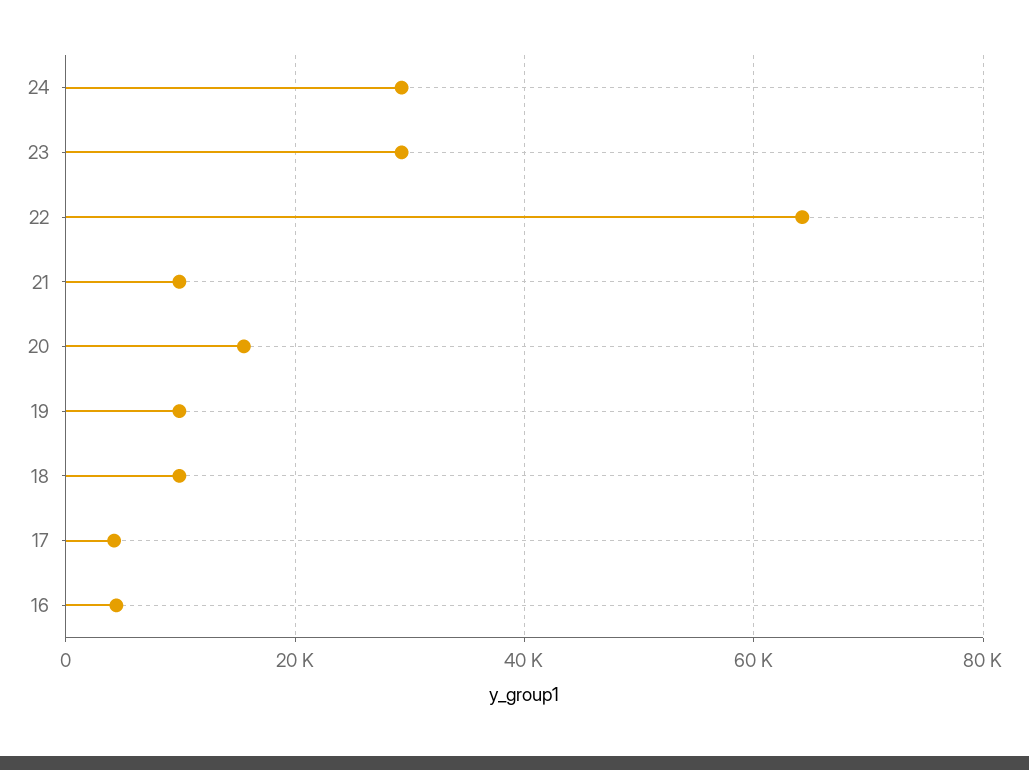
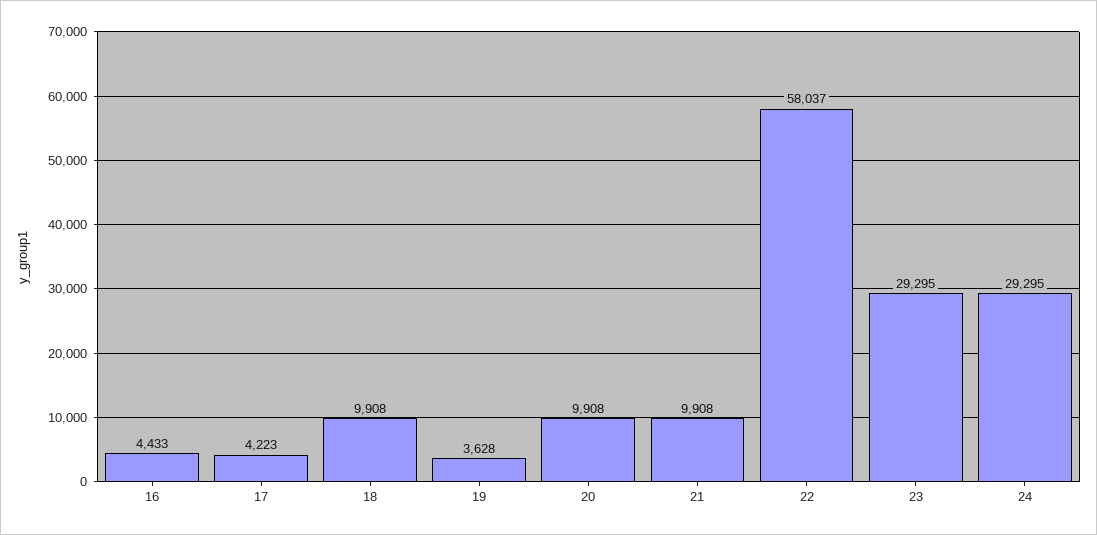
  {
    "24": 29295,
    "23": 29295,
-   "22": 64000,
+   "22": 58037,
    "21": 9908,
-   "20": 16000,
+   "20": 9908,
-   "19": 10000,
+   "19": 3628,
    "18": 9908,
    "17": 4223,
    "16": 4433
  }

